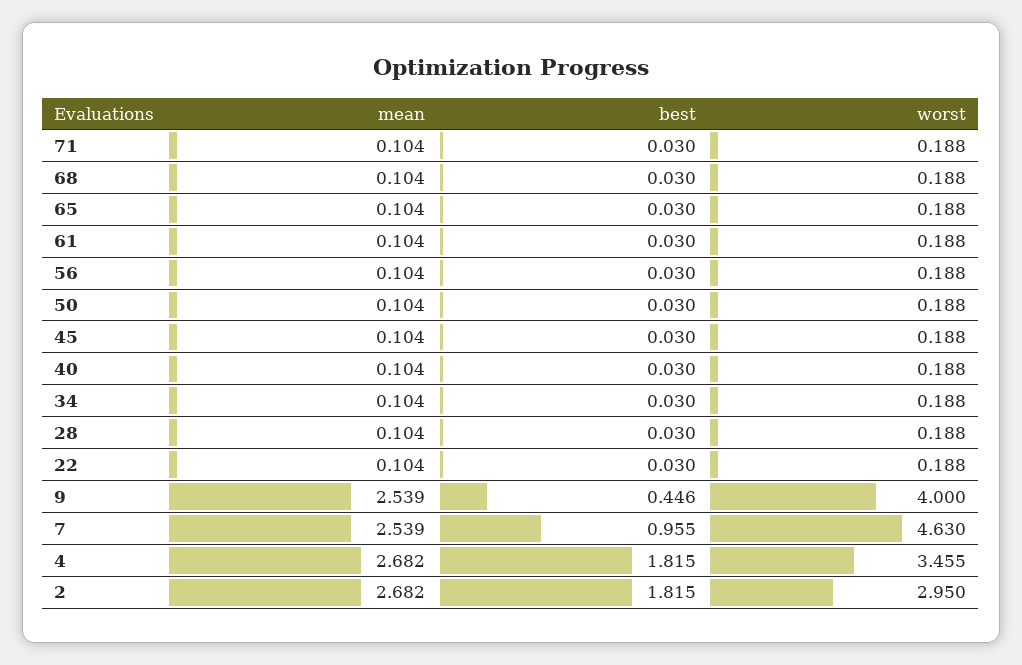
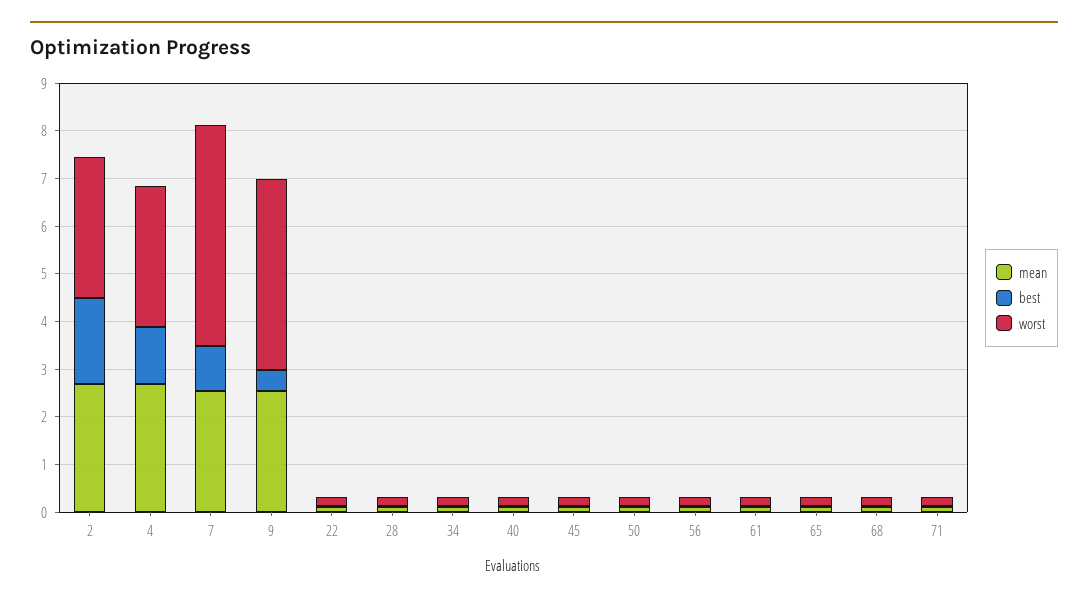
  {
    "mean": {
      "71": 0.104,
      "68": 0.104,
      "65": 0.104,
      "61": 0.104,
      "56": 0.104,
      "50": 0.104,
      "45": 0.104,
      "40": 0.104,
      "34": 0.104,
      "28": 0.104,
      "22": 0.104,
      "9": 2.539,
      "7": 2.539,
      "4": 2.682,
      "2": 2.682
    },
    "best": {
      "71": 0.03,
      "68": 0.03,
      "65": 0.03,
      "61": 0.03,
      "56": 0.03,
      "50": 0.03,
      "45": 0.03,
      "40": 0.03,
      "34": 0.03,
      "28": 0.03,
      "22": 0.03,
      "9": 0.446,
      "7": 0.955,
-     "4": 1.815,
+     "4": 1.2,
      "2": 1.815
    },
    "worst": {
      "71": 0.188,
      "68": 0.188,
      "65": 0.188,
      "61": 0.188,
      "56": 0.188,
      "50": 0.188,
      "45": 0.188,
      "40": 0.188,
      "34": 0.188,
      "28": 0.188,
      "22": 0.188,
      "9": 4,
      "7": 4.63,
-     "4": 3.455,
+     "4": 3,
      "2": 2.95
    }
  }

